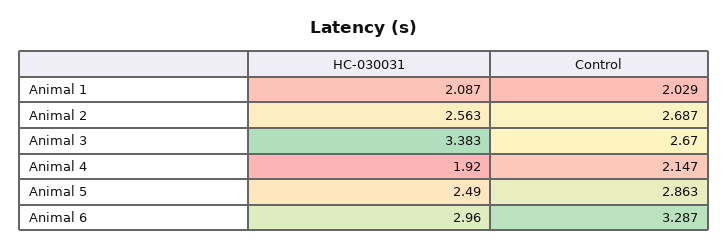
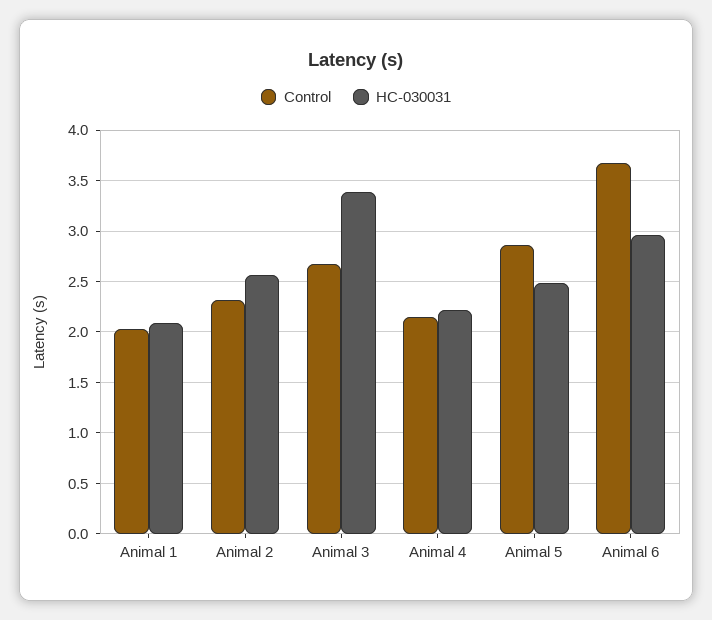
  {
    "HC-030031": {
      "Animal 1": 2.087,
      "Animal 2": 2.563,
      "Animal 3": 3.383,
-     "Animal 4": 1.92,
+     "Animal 4": 2.2,
      "Animal 5": 2.49,
      "Animal 6": 2.96
    },
    "Control": {
      "Animal 1": 2.029,
-     "Animal 2": 2.687,
+     "Animal 2": 2.3,
      "Animal 3": 2.67,
      "Animal 4": 2.147,
      "Animal 5": 2.863,
-     "Animal 6": 3.287
+     "Animal 6": 3.7
    }
  }

